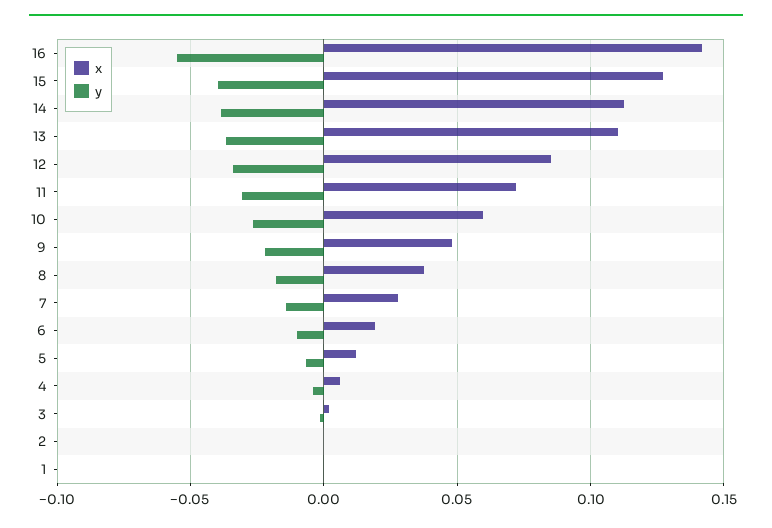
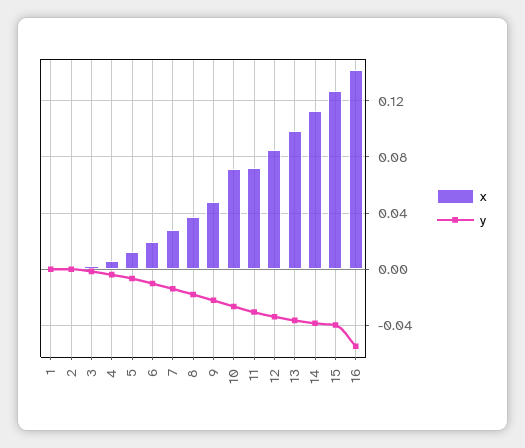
  {
    "x": {
      "16": 0.14,
      "15": 0.125,
      "14": 0.115,
-     "13": 0.11,
+     "13": 0.1,
      "12": 0.085,
      "11": 0.07,
-     "10": 0.06,
+     "10": 0.07,
      "9": 0.05,
      "8": 0.04,
      "7": 0.03,
      "6": 0.02,
      "5": 0.01,
      "4": 0.005,
      "3": 0,
      "2": 0,
      "1": 0
    },
    "y": {
      "16": -0.055,
      "15": -0.04,
      "14": -0.04,
      "13": -0.035,
      "12": -0.035,
      "11": -0.03,
      "10": -0.025,
      "9": -0.02,
      "8": -0.02,
      "7": -0.015,
      "6": -0.01,
      "5": -0.005,
      "4": -0.005,
      "3": 0,
      "2": 0,
      "1": 0
    }
  }

